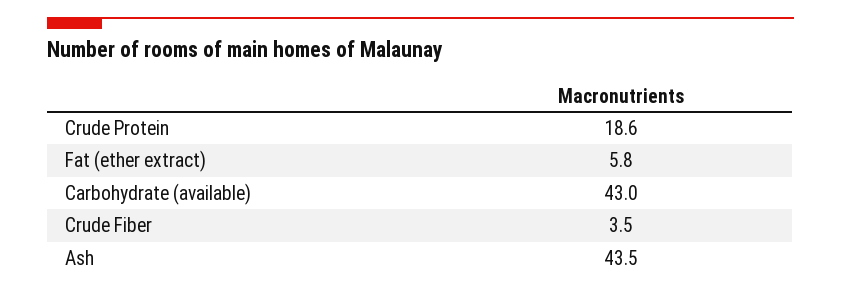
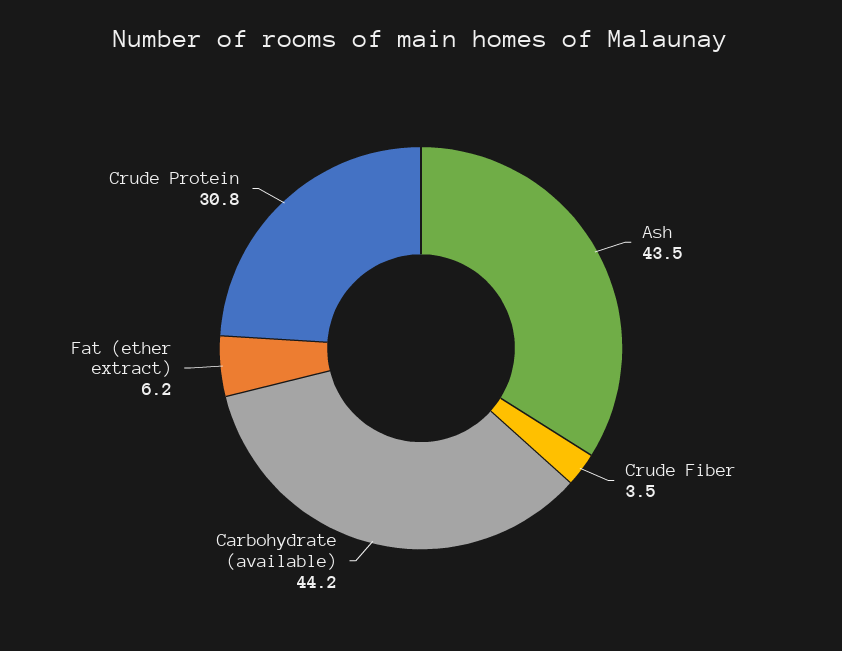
  {
-   "Crude Protein": 18.6,
+   "Crude Protein": 30.8,
-   "Fat (ether extract)": 5.8,
+   "Fat (ether extract)": 6.2,
-   "Carbohydrate (available)": 43,
+   "Carbohydrate (available)": 44.2,
    "Crude Fiber": 3.5,
    "Ash": 43.5
  }

